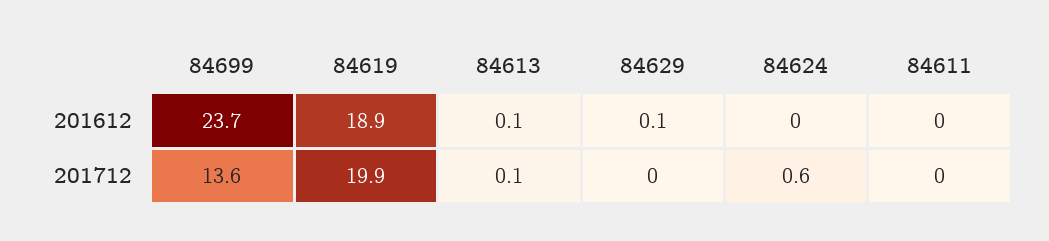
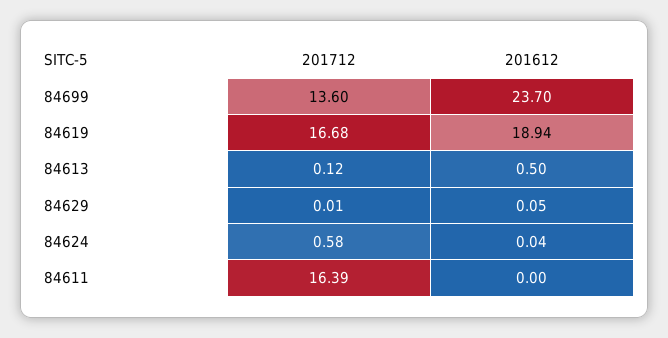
  {
    "84699": {
      "201612": 23.7,
      "201712": 13.6
    },
    "84619": {
      "201612": 18.94,
-     "201712": 19.9
+     "201712": 16.68
    },
    "84613": {
-     "201612": 0.1,
+     "201612": 0.5,
      "201712": 0.12
    },
    "84629": {
      "201612": 0.05,
      "201712": 0.01
    },
    "84624": {
      "201612": 0.04,
      "201712": 0.58
    },
    "84611": {
      "201612": 0,
-     "201712": 0
+     "201712": 16.39
    }
  }

